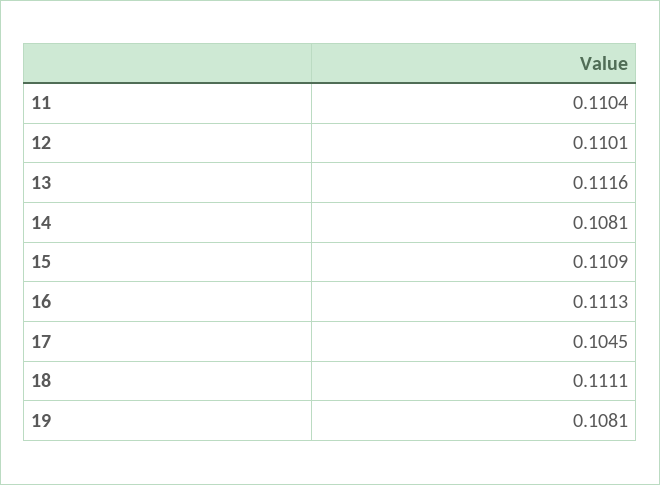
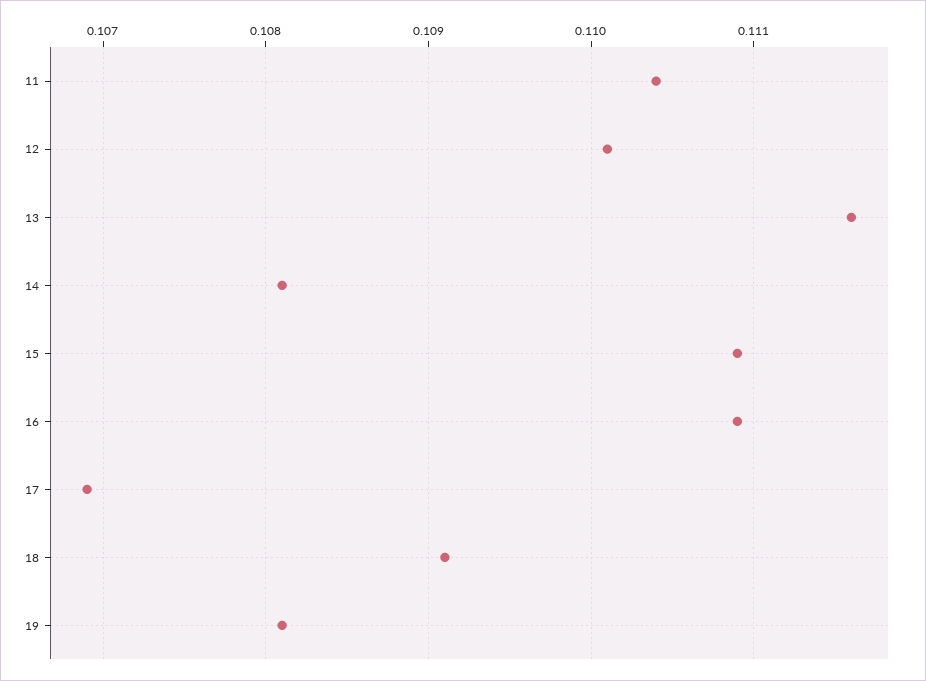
  {
    "11": 0.1104,
    "12": 0.1101,
    "13": 0.1116,
    "14": 0.1081,
    "15": 0.1109,
-   "16": 0.1113,
+   "16": 0.1109,
-   "17": 0.1045,
+   "17": 0.1069,
-   "18": 0.1111,
+   "18": 0.1091,
    "19": 0.1081
  }

